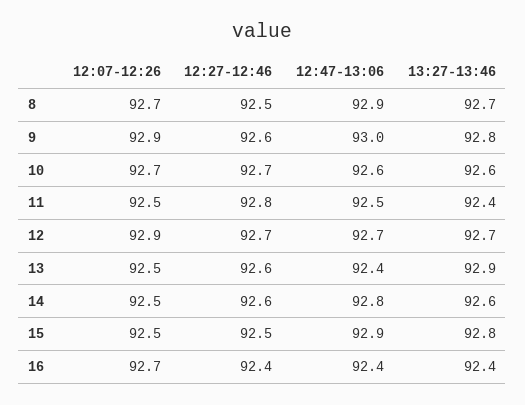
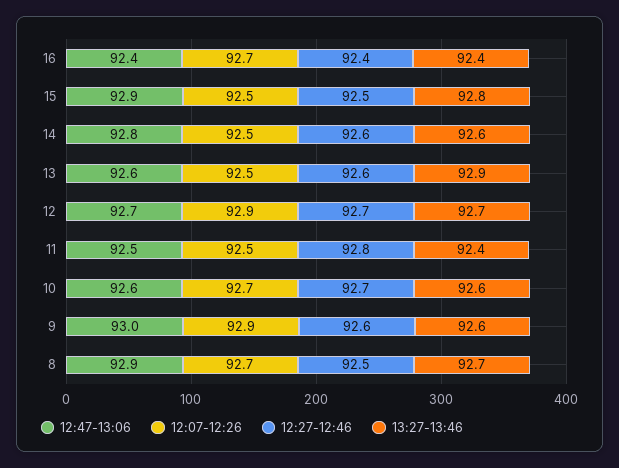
  {
    "12:07-12:26": {
      "8": 92.7,
      "9": 92.9,
      "10": 92.7,
      "11": 92.5,
      "12": 92.9,
      "13": 92.5,
      "14": 92.5,
      "15": 92.5,
      "16": 92.7
    },
    "12:27-12:46": {
      "8": 92.5,
      "9": 92.6,
      "10": 92.7,
      "11": 92.8,
      "12": 92.7,
      "13": 92.6,
      "14": 92.6,
      "15": 92.5,
      "16": 92.4
    },
    "12:47-13:06": {
      "8": 92.9,
      "9": 93,
      "10": 92.6,
      "11": 92.5,
      "12": 92.7,
-     "13": 92.4,
+     "13": 92.6,
      "14": 92.8,
      "15": 92.9,
      "16": 92.4
    },
    "13:27-13:46": {
      "8": 92.7,
-     "9": 92.8,
+     "9": 92.6,
      "10": 92.6,
      "11": 92.4,
      "12": 92.7,
      "13": 92.9,
      "14": 92.6,
      "15": 92.8,
      "16": 92.4
    }
  }

